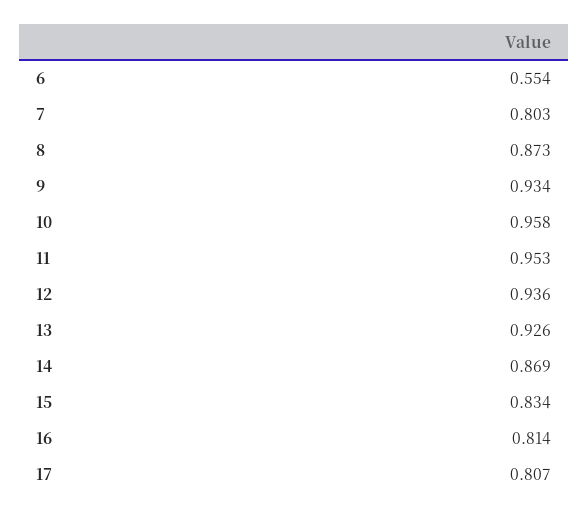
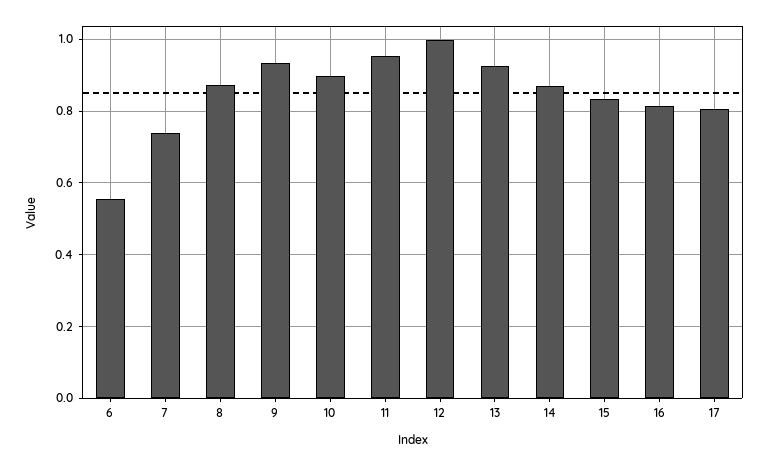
  {
    "6": 0.554,
-   "7": 0.803,
+   "7": 0.74,
    "8": 0.873,
    "9": 0.934,
-   "10": 0.958,
+   "10": 0.9,
    "11": 0.953,
-   "12": 0.936,
+   "12": 1,
    "13": 0.926,
    "14": 0.869,
    "15": 0.834,
    "16": 0.814,
    "17": 0.807
  }

